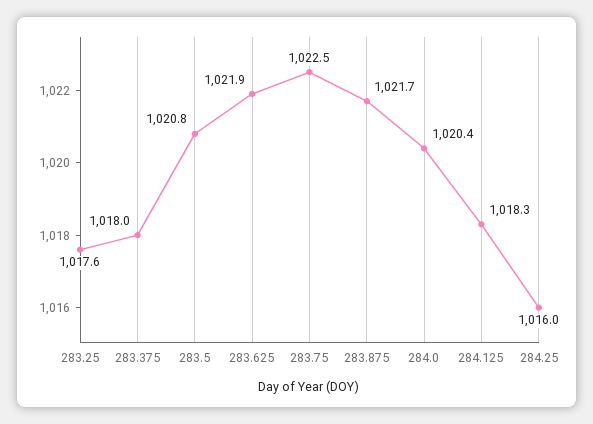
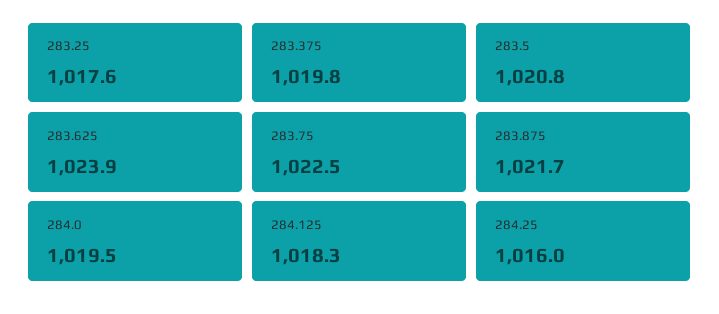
  {
    "283.25": 1017.6,
-   "283.375": 1018,
+   "283.375": 1019.8,
    "283.5": 1020.8,
-   "283.625": 1021.9,
+   "283.625": 1023.9,
    "283.75": 1022.5,
    "283.875": 1021.7,
-   "284.0": 1020.4,
+   "284.0": 1019.5,
    "284.125": 1018.3,
    "284.25": 1016
  }

